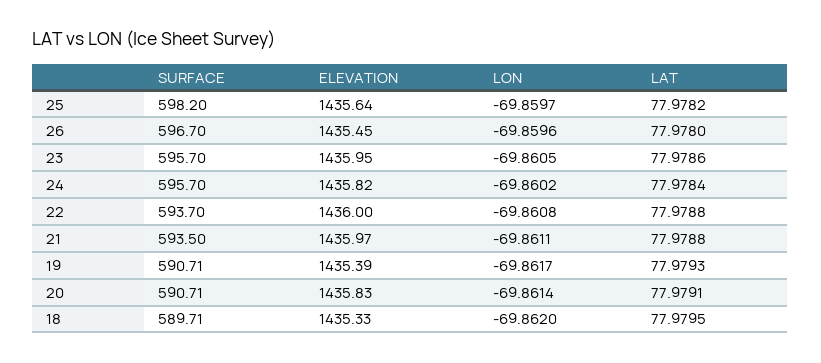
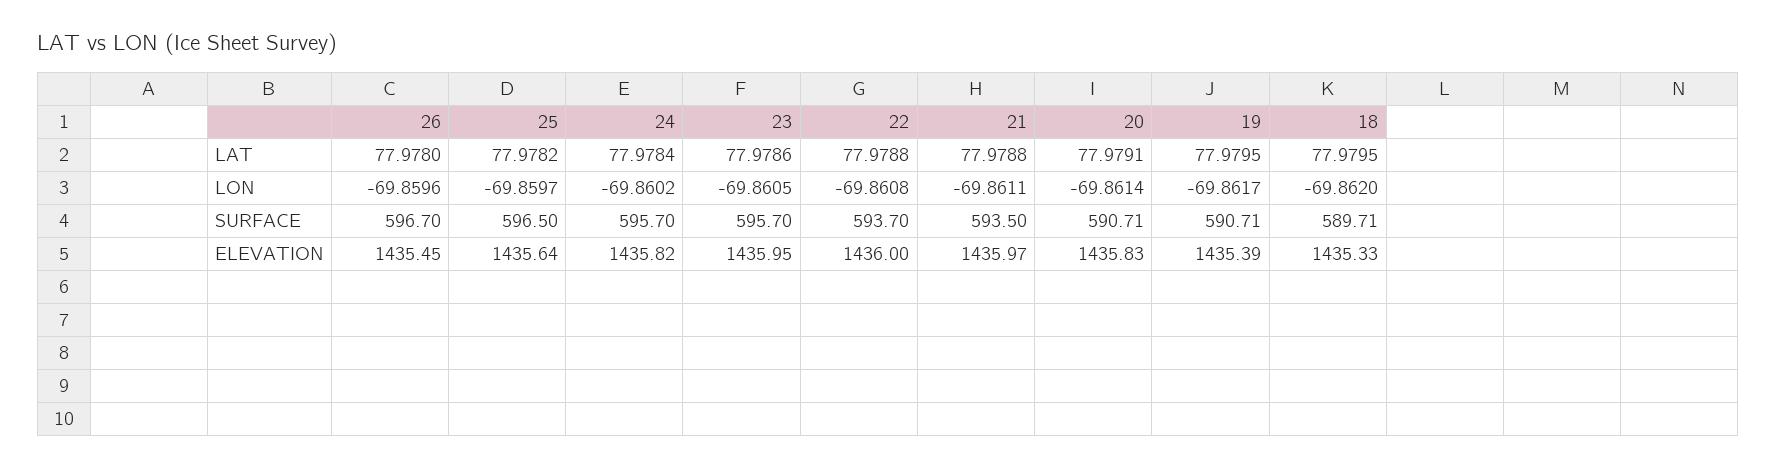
  {
    "SURFACE": {
-     "25": 598.2,
+     "25": 596.5,
      "26": 596.7,
      "23": 595.7,
      "24": 595.7,
      "22": 593.7,
      "21": 593.5,
      "19": 590.71,
      "20": 590.71,
      "18": 589.71
    },
    "ELEVATION": {
      "25": 1435.64,
      "26": 1435.45,
      "23": 1435.95,
      "24": 1435.82,
      "22": 1436,
      "21": 1435.97,
      "19": 1435.39,
      "20": 1435.83,
      "18": 1435.33
    },
    "LON": {
      "25": -69.8597,
      "26": -69.8596,
      "23": -69.8605,
      "24": -69.8602,
      "22": -69.8608,
      "21": -69.8611,
      "19": -69.8617,
      "20": -69.8614,
      "18": -69.862
    },
    "LAT": {
      "25": 77.9782,
      "26": 77.978,
      "23": 77.9786,
      "24": 77.9784,
      "22": 77.9788,
      "21": 77.9788,
-     "19": 77.9793,
+     "19": 77.9795,
      "20": 77.9791,
      "18": 77.9795
    }
  }

